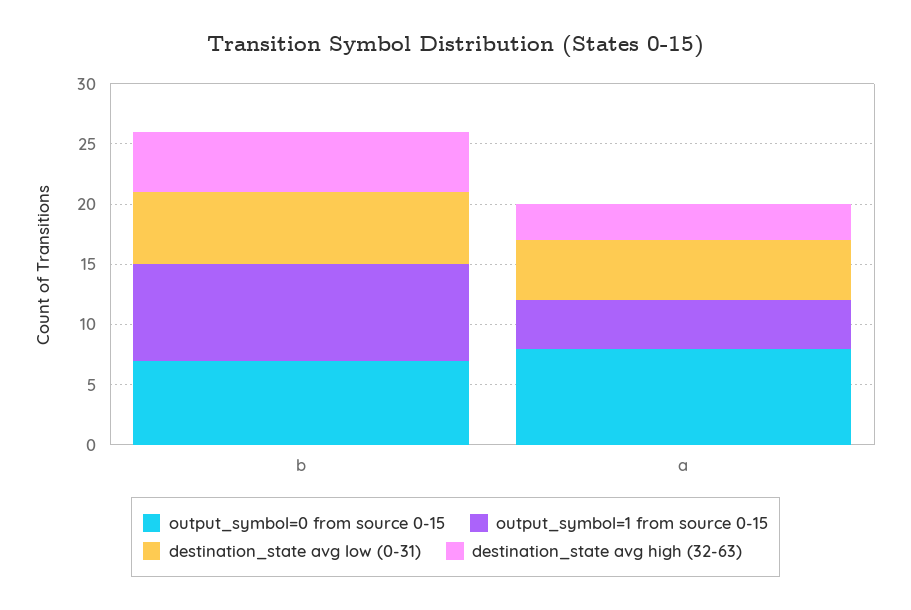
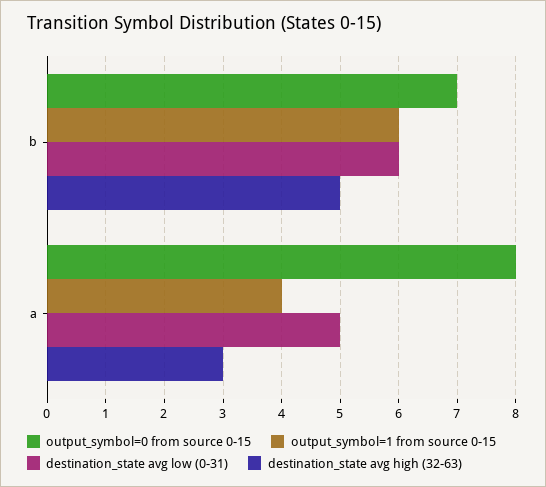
  {
    "output_symbol=0 from source 0-15": {
      "b": 7,
      "a": 8
    },
    "output_symbol=1 from source 0-15": {
-     "b": 8,
+     "b": 6,
      "a": 4
    },
    "destination_state avg low (0-31)": {
      "b": 6,
      "a": 5
    },
    "destination_state avg high (32-63)": {
      "b": 5,
      "a": 3
    }
  }

